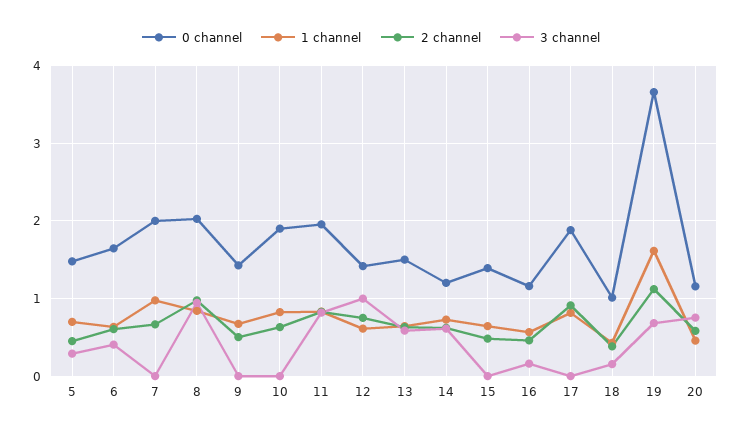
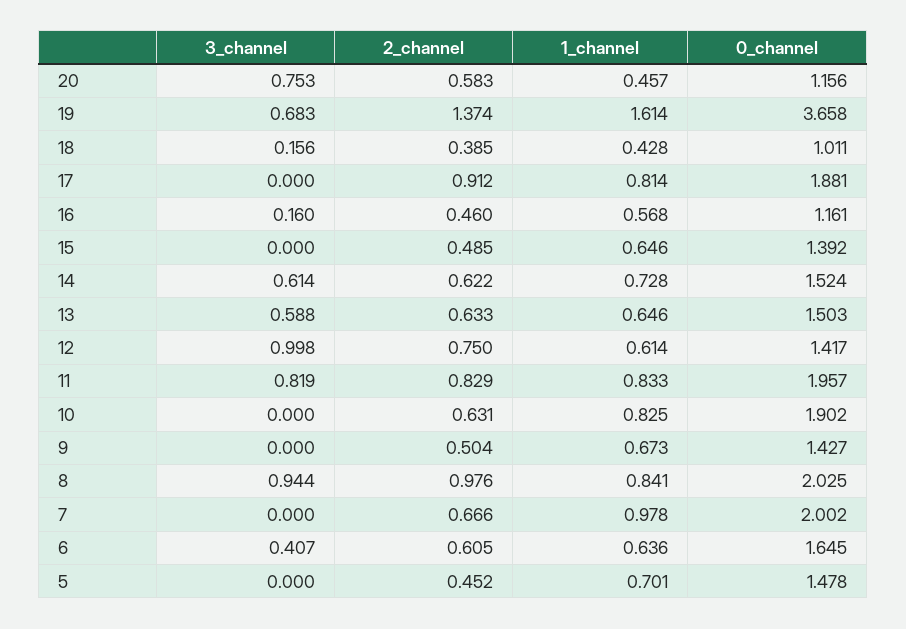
  {
    "0 channel": {
      "5": 1.478,
      "6": 1.645,
      "7": 2.002,
      "8": 2.025,
      "9": 1.427,
      "10": 1.902,
      "11": 1.957,
      "12": 1.417,
      "13": 1.503,
-     "14": 1.2,
+     "14": 1.524,
      "15": 1.392,
      "16": 1.161,
      "17": 1.881,
      "18": 1.011,
      "19": 3.658,
      "20": 1.156
    },
    "1 channel": {
      "5": 0.701,
      "6": 0.636,
      "7": 0.978,
      "8": 0.841,
      "9": 0.673,
      "10": 0.825,
      "11": 0.833,
      "12": 0.614,
      "13": 0.646,
      "14": 0.728,
      "15": 0.646,
      "16": 0.568,
      "17": 0.814,
      "18": 0.428,
      "19": 1.614,
      "20": 0.457
    },
    "2 channel": {
      "5": 0.452,
      "6": 0.605,
      "7": 0.666,
      "8": 0.976,
      "9": 0.504,
      "10": 0.631,
      "11": 0.829,
      "12": 0.75,
      "13": 0.633,
      "14": 0.622,
      "15": 0.485,
      "16": 0.46,
      "17": 0.912,
      "18": 0.385,
-     "19": 1.1,
+     "19": 1.374,
      "20": 0.583
    },
    "3 channel": {
-     "5": 0.3,
+     "5": 0,
      "6": 0.407,
      "7": 0,
      "8": 0.944,
      "9": 0,
      "10": 0,
      "11": 0.819,
      "12": 0.998,
      "13": 0.588,
      "14": 0.614,
      "15": 0,
      "16": 0.16,
      "17": 0,
      "18": 0.156,
      "19": 0.683,
      "20": 0.753
    }
  }

